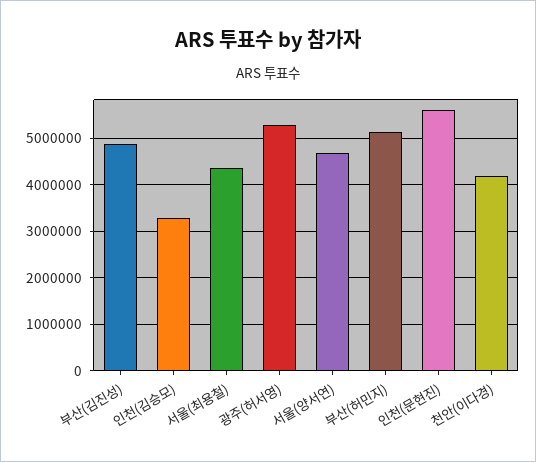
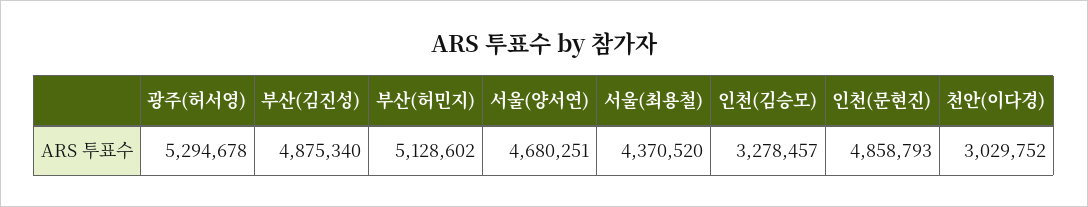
  {
    "부산(김진성)": 4875340,
    "인천(김승모)": 3278457,
    "서울(최용철)": 4370520,
    "광주(허서영)": 5294678,
    "서울(양서연)": 4680251,
    "부산(허민지)": 5128602,
-   "인천(문현진)": 5600000,
+   "인천(문현진)": 4858793,
-   "천안(이다경)": 4200000
+   "천안(이다경)": 3029752
  }

